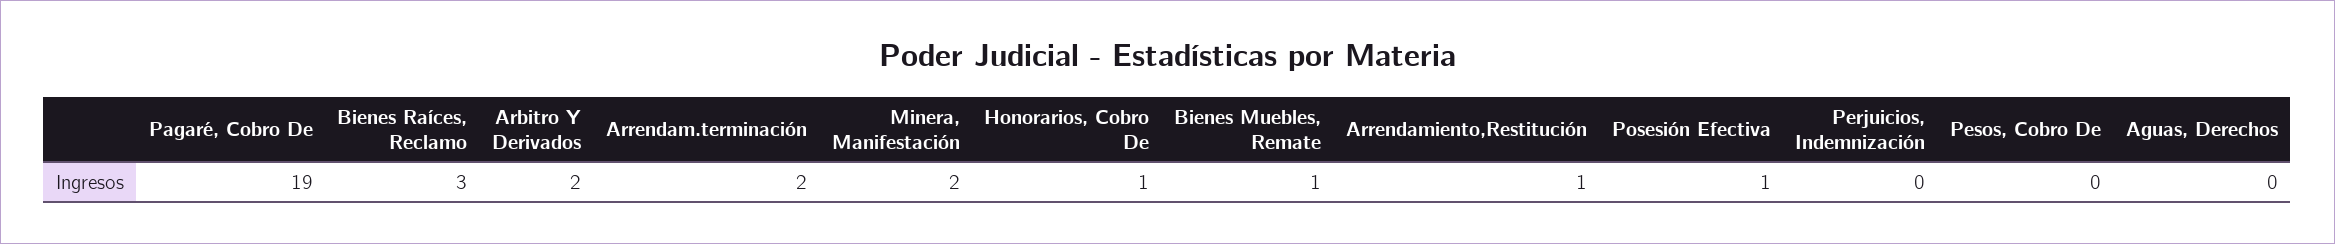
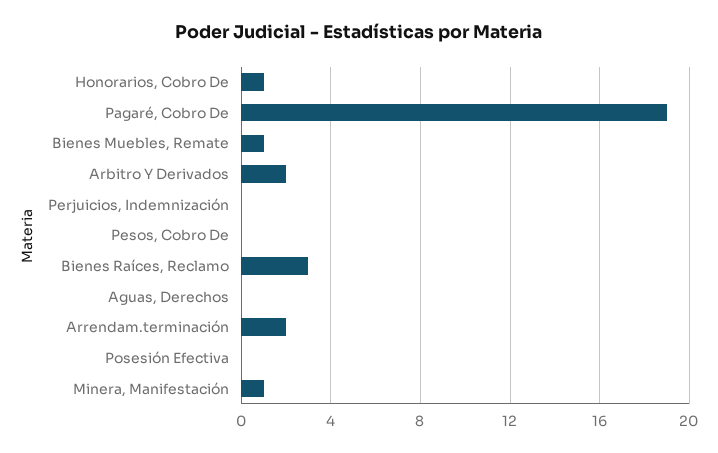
  {
    "Pagaré, Cobro De": 19,
    "Bienes Raíces, Reclamo": 3,
    "Arbitro Y Derivados": 2,
    "Arrendam.terminación": 2,
-   "Minera, Manifestación": 2,
+   "Minera, Manifestación": 1,
    "Honorarios, Cobro De": 1,
    "Bienes Muebles, Remate": 1,
-   "Arrendamiento,Restitución": 1,
-   "Posesión Efectiva": 1,
+   "Posesión Efectiva": 0,
    "Perjuicios, Indemnización": 0,
    "Pesos, Cobro De": 0,
    "Aguas, Derechos": 0
  }

